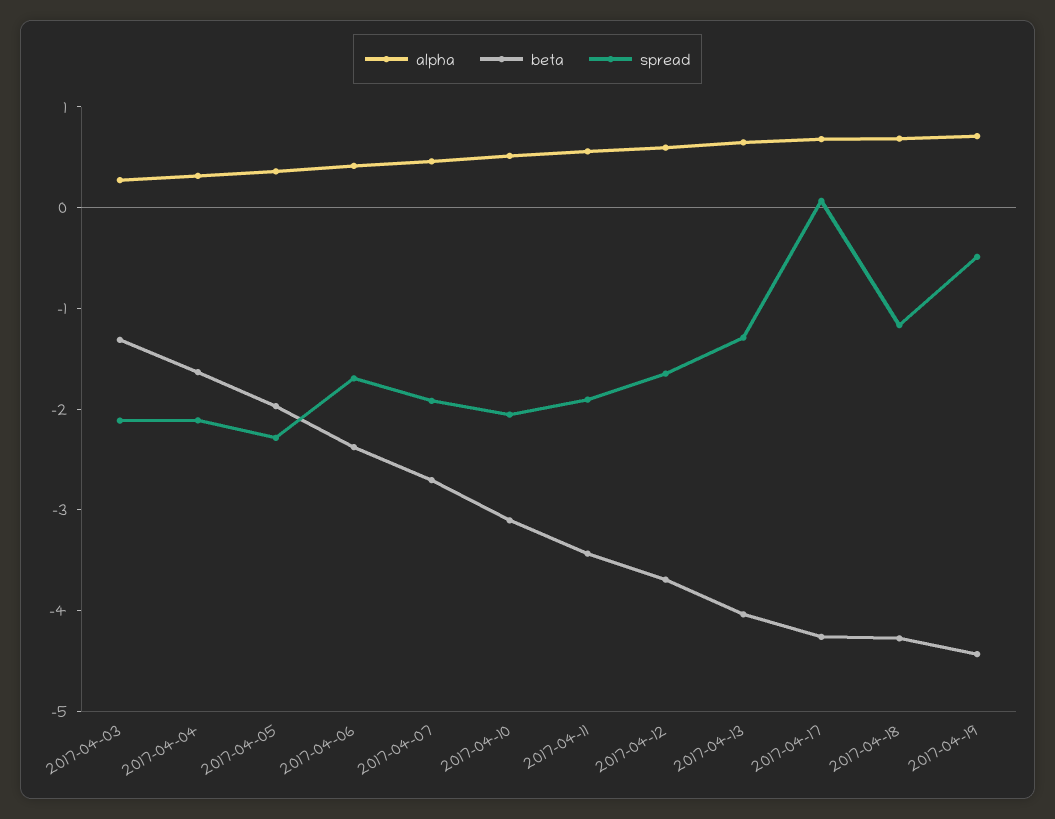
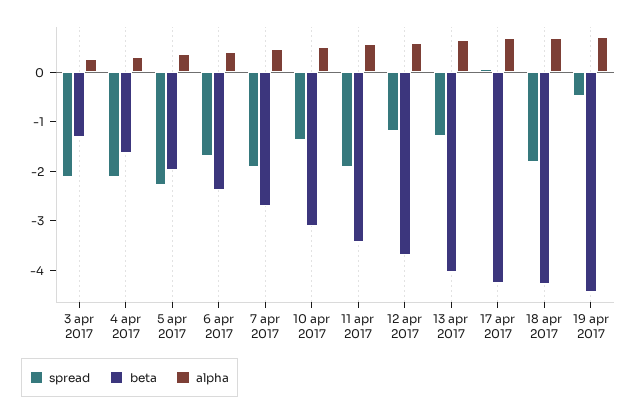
  {
    "alpha": {
      "2017-04-03": 0.2,
      "2017-04-04": 0.4,
      "2017-04-05": 0.4,
      "2017-04-06": 0.4,
      "2017-04-07": 0.4,
      "2017-04-10": 0.6,
      "2017-04-11": 0.6,
      "2017-04-12": 0.6,
      "2017-04-13": 0.6,
      "2017-04-17": 0.6,
      "2017-04-18": 0.6,
      "2017-04-19": 0.8
    },
    "beta": {
      "2017-04-03": -1.4,
      "2017-04-04": -1.6,
      "2017-04-05": -2,
      "2017-04-06": -2.4,
      "2017-04-07": -2.8,
      "2017-04-10": -3.2,
      "2017-04-11": -3.4,
      "2017-04-12": -3.6,
      "2017-04-13": -4,
      "2017-04-17": -4.2,
      "2017-04-18": -4.2,
      "2017-04-19": -4.4
    },
    "spread": {
      "2017-04-03": -2.2,
      "2017-04-04": -2.2,
      "2017-04-05": -2.2,
      "2017-04-06": -1.6,
      "2017-04-07": -2,
-     "2017-04-10": -2,
+     "2017-04-10": -1.4,
      "2017-04-11": -2,
-     "2017-04-12": -1.6,
+     "2017-04-12": -1.2,
      "2017-04-13": -1.2,
      "2017-04-17": 0,
-     "2017-04-18": -1.2,
+     "2017-04-18": -1.8,
      "2017-04-19": -0.4
    }
  }

